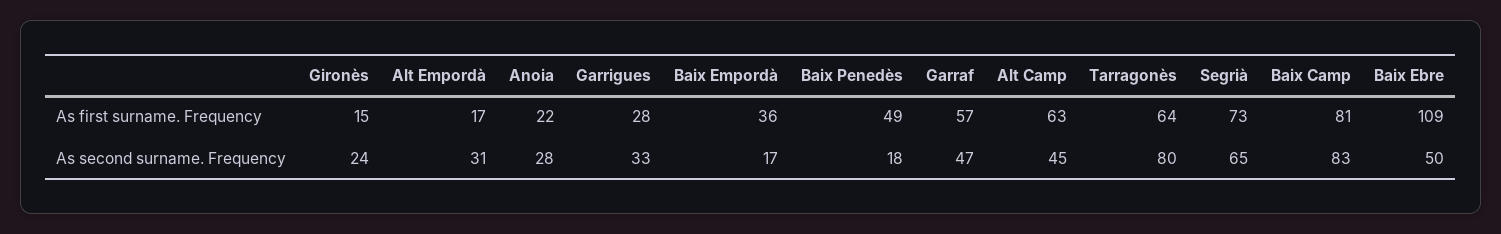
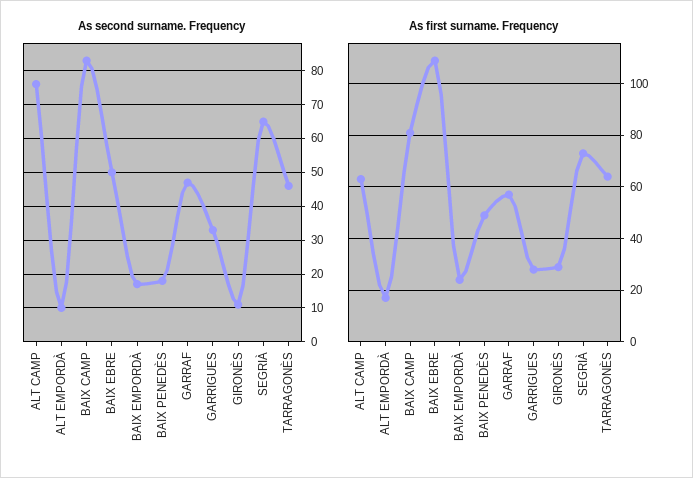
  {
    "As first surname. Frequency": {
-     "Gironès": 15,
+     "Gironès": 30,
      "Alt Empordà": 17,
-     "Anoia": 22,
      "Garrigues": 28,
-     "Baix Empordà": 36,
+     "Baix Empordà": 25,
      "Baix Penedès": 49,
      "Garraf": 57,
      "Alt Camp": 63,
      "Tarragonès": 64,
      "Segrià": 73,
      "Baix Camp": 81,
      "Baix Ebre": 109
    },
    "As second surname. Frequency": {
-     "Gironès": 24,
+     "Gironès": 10,
-     "Alt Empordà": 31,
+     "Alt Empordà": 10,
-     "Anoia": 28,
      "Garrigues": 33,
      "Baix Empordà": 17,
      "Baix Penedès": 18,
      "Garraf": 47,
-     "Alt Camp": 45,
+     "Alt Camp": 75,
-     "Tarragonès": 80,
+     "Tarragonès": 45,
      "Segrià": 65,
      "Baix Camp": 83,
      "Baix Ebre": 50
    }
  }

